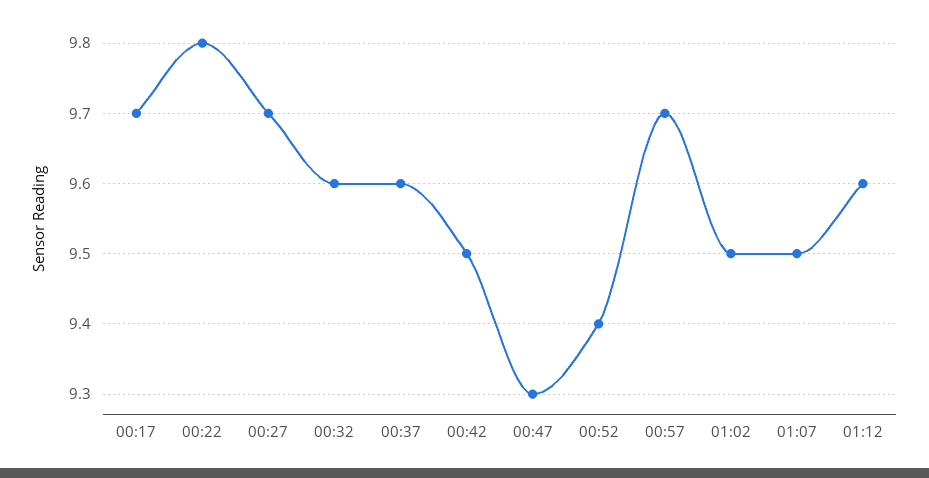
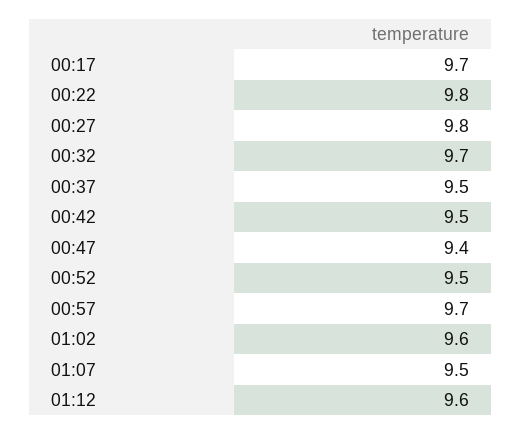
  {
    "00:17": 9.7,
    "00:22": 9.8,
-   "00:27": 9.7,
+   "00:27": 9.8,
-   "00:32": 9.6,
+   "00:32": 9.7,
-   "00:37": 9.6,
+   "00:37": 9.5,
    "00:42": 9.5,
-   "00:47": 9.3,
+   "00:47": 9.4,
-   "00:52": 9.4,
+   "00:52": 9.5,
    "00:57": 9.7,
-   "01:02": 9.5,
+   "01:02": 9.6,
    "01:07": 9.5,
    "01:12": 9.6
  }

